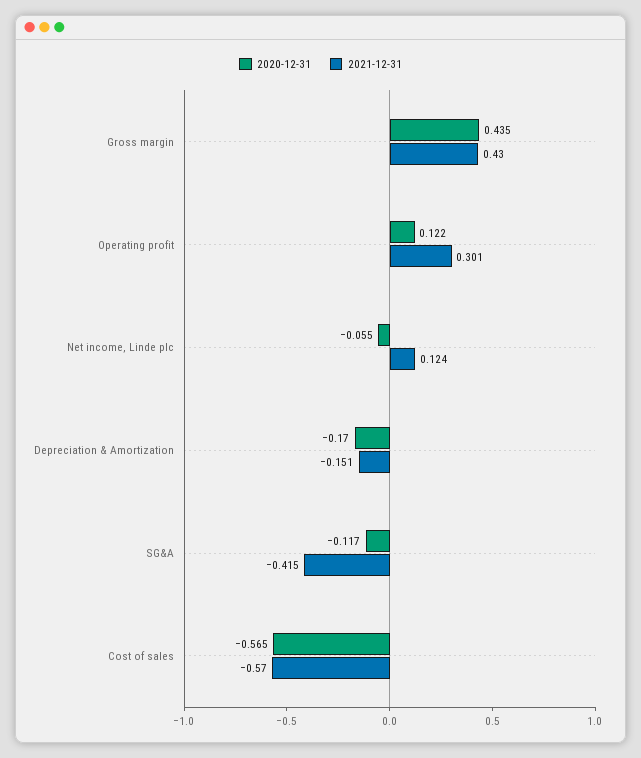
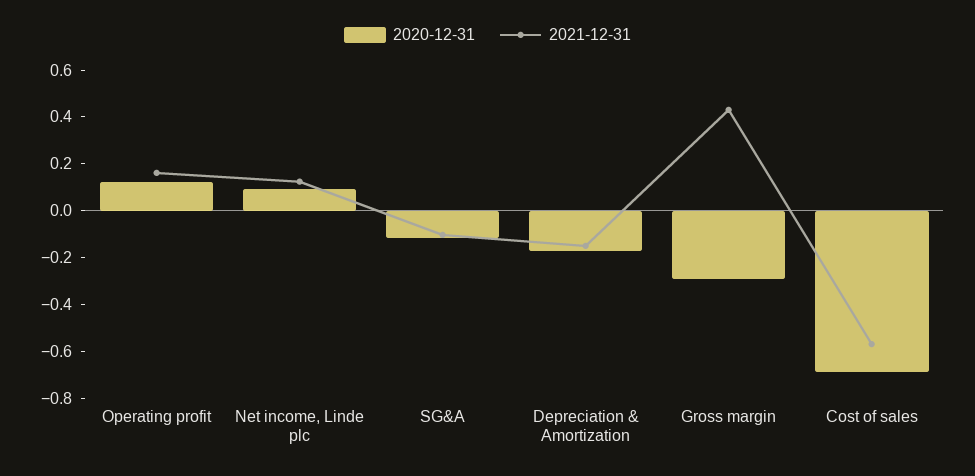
  {
    "2020-12-31": {
-     "Gross margin": 0.435,
+     "Gross margin": -0.3,
      "Operating profit": 0.122,
-     "Net income, Linde plc": -0.055,
+     "Net income, Linde plc": 0.1,
      "Depreciation & Amortization": -0.17,
      "SG&A": -0.117,
-     "Cost of sales": -0.565
+     "Cost of sales": -0.7
    },
    "2021-12-31": {
      "Gross margin": 0.43,
-     "Operating profit": 0.301,
+     "Operating profit": 0.15,
      "Net income, Linde plc": 0.124,
      "Depreciation & Amortization": -0.151,
-     "SG&A": -0.415,
+     "SG&A": -0.1,
      "Cost of sales": -0.57
    }
  }

